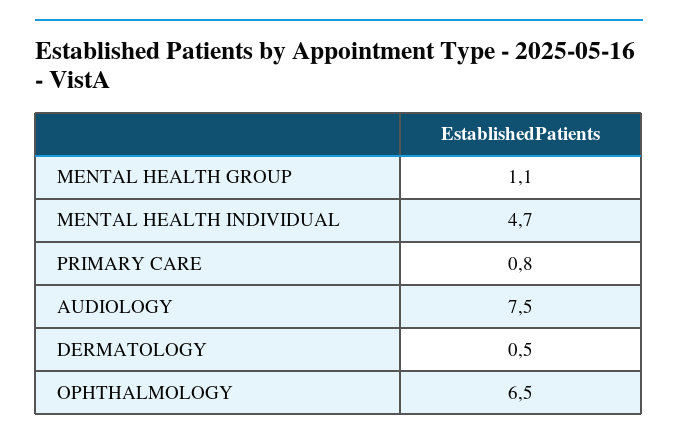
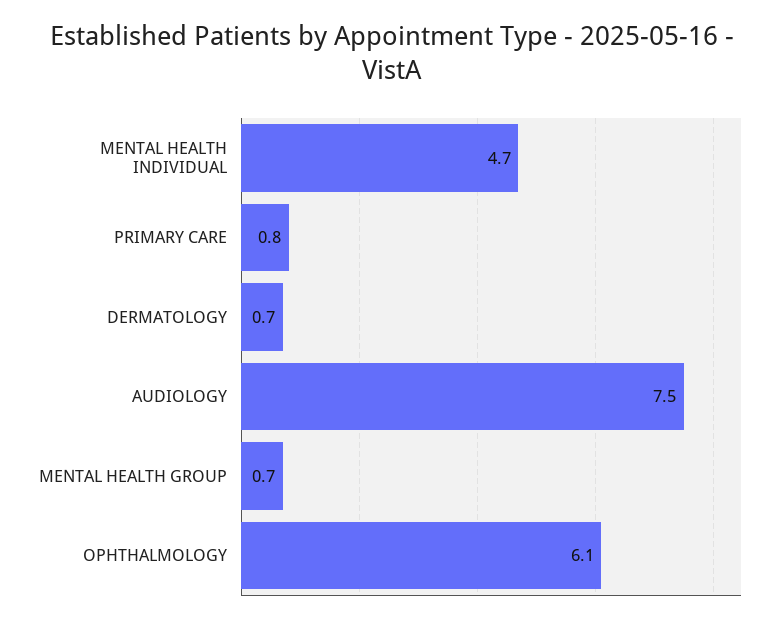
  {
-   "MENTAL HEALTH GROUP": 1.1,
+   "MENTAL HEALTH GROUP": 0.7,
    "MENTAL HEALTH INDIVIDUAL": 4.7,
    "PRIMARY CARE": 0.8,
    "AUDIOLOGY": 7.5,
-   "DERMATOLOGY": 0.5,
+   "DERMATOLOGY": 0.7,
-   "OPHTHALMOLOGY": 6.5
+   "OPHTHALMOLOGY": 6.1
  }

